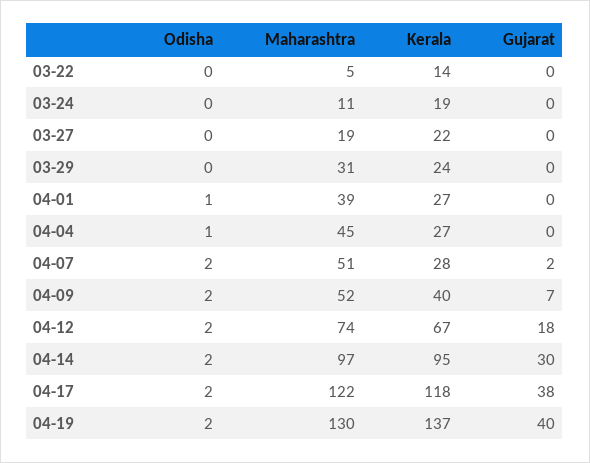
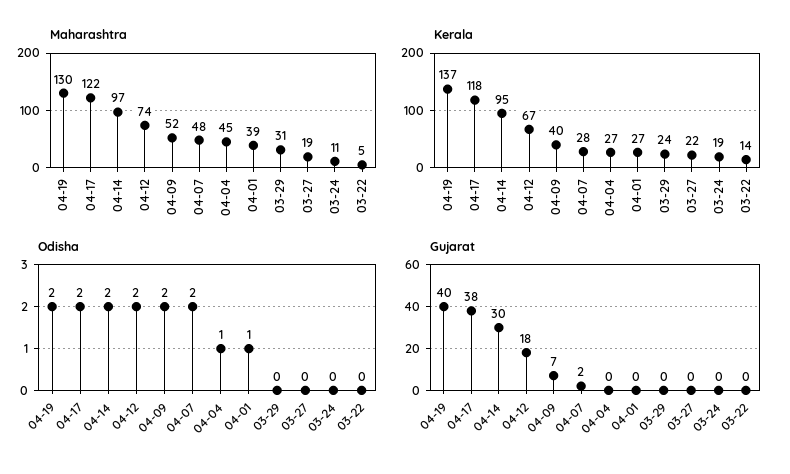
  {
    "Odisha": {
      "03-22": 0,
      "03-24": 0,
      "03-27": 0,
      "03-29": 0,
      "04-01": 1,
      "04-04": 1,
      "04-07": 2,
      "04-09": 2,
      "04-12": 2,
      "04-14": 2,
      "04-17": 2,
      "04-19": 2
    },
    "Maharashtra": {
      "03-22": 5,
      "03-24": 11,
      "03-27": 19,
      "03-29": 31,
      "04-01": 39,
      "04-04": 45,
-     "04-07": 51,
+     "04-07": 48,
      "04-09": 52,
      "04-12": 74,
      "04-14": 97,
      "04-17": 122,
      "04-19": 130
    },
    "Kerala": {
      "03-22": 14,
      "03-24": 19,
      "03-27": 22,
      "03-29": 24,
      "04-01": 27,
      "04-04": 27,
      "04-07": 28,
      "04-09": 40,
      "04-12": 67,
      "04-14": 95,
      "04-17": 118,
      "04-19": 137
    },
    "Gujarat": {
      "03-22": 0,
      "03-24": 0,
      "03-27": 0,
      "03-29": 0,
      "04-01": 0,
      "04-04": 0,
      "04-07": 2,
      "04-09": 7,
      "04-12": 18,
      "04-14": 30,
      "04-17": 38,
      "04-19": 40
    }
  }

